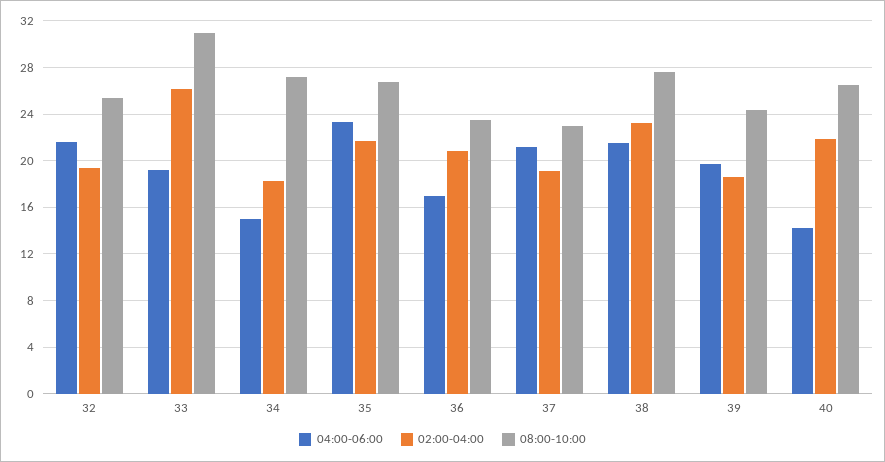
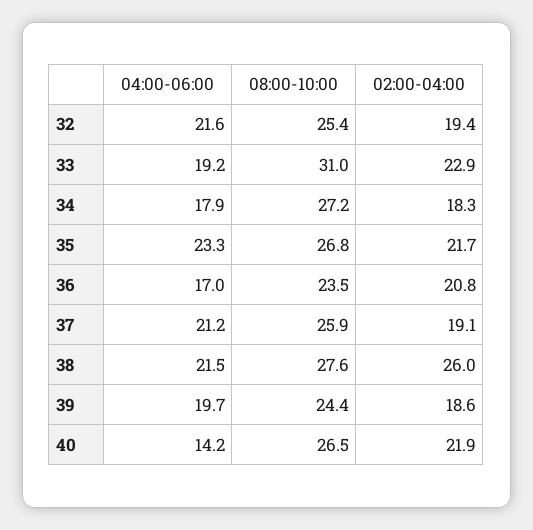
  {
    "04:00-06:00": {
      "32": 21.6,
      "33": 19.2,
-     "34": 15,
+     "34": 17.9,
      "35": 23.3,
      "36": 17,
      "37": 21.2,
      "38": 21.5,
      "39": 19.7,
      "40": 14.2
    },
    "02:00-04:00": {
      "32": 19.4,
-     "33": 26,
+     "33": 22.9,
      "34": 18.3,
      "35": 21.7,
      "36": 20.8,
      "37": 19.1,
-     "38": 23,
+     "38": 26,
      "39": 18.6,
      "40": 21.9
    },
    "08:00-10:00": {
      "32": 25.4,
      "33": 31,
      "34": 27.2,
      "35": 26.8,
      "36": 23.5,
-     "37": 23,
+     "37": 25.9,
      "38": 27.6,
      "39": 24.4,
      "40": 26.5
    }
  }

